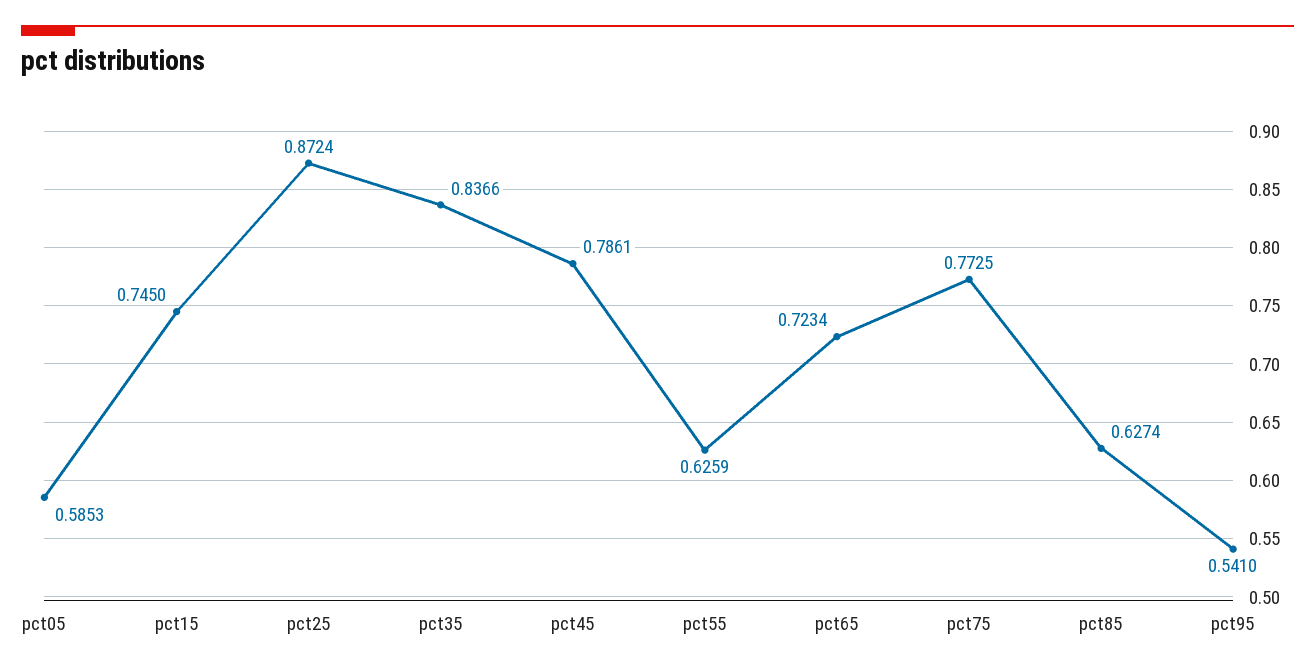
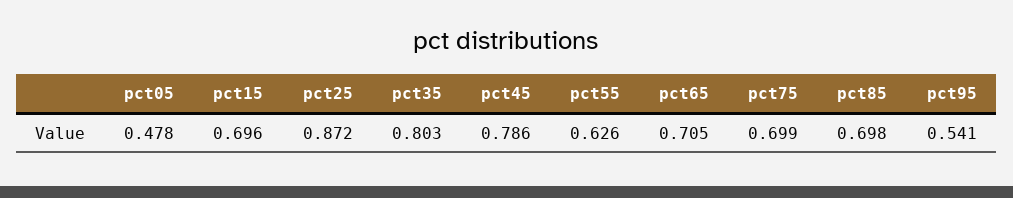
  {
-   "pct05": 0.5853,
+   "pct05": 0.478,
-   "pct15": 0.745,
+   "pct15": 0.696,
    "pct25": 0.8724,
-   "pct35": 0.8366,
+   "pct35": 0.803,
    "pct45": 0.7861,
    "pct55": 0.6259,
-   "pct65": 0.7234,
+   "pct65": 0.705,
-   "pct75": 0.7725,
+   "pct75": 0.699,
-   "pct85": 0.6274,
+   "pct85": 0.698,
    "pct95": 0.541
  }

